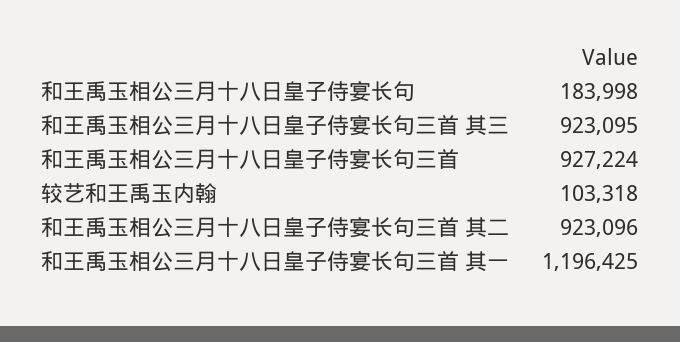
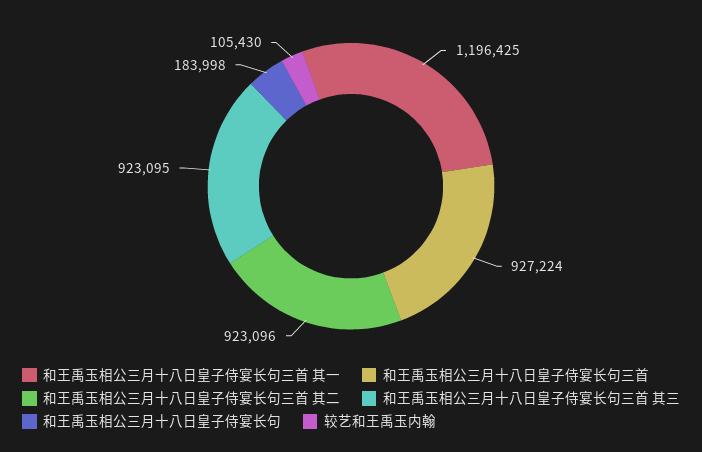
  {
    "和王禹玉相公三月十八日皇子侍宴长句": 183998,
    "和王禹玉相公三月十八日皇子侍宴长句三首 其三": 923095,
    "和王禹玉相公三月十八日皇子侍宴长句三首": 927224,
-   "较艺和王禹玉内翰": 103318,
+   "较艺和王禹玉内翰": 105430,
    "和王禹玉相公三月十八日皇子侍宴长句三首 其二": 923096,
    "和王禹玉相公三月十八日皇子侍宴长句三首 其一": 1196425
  }

